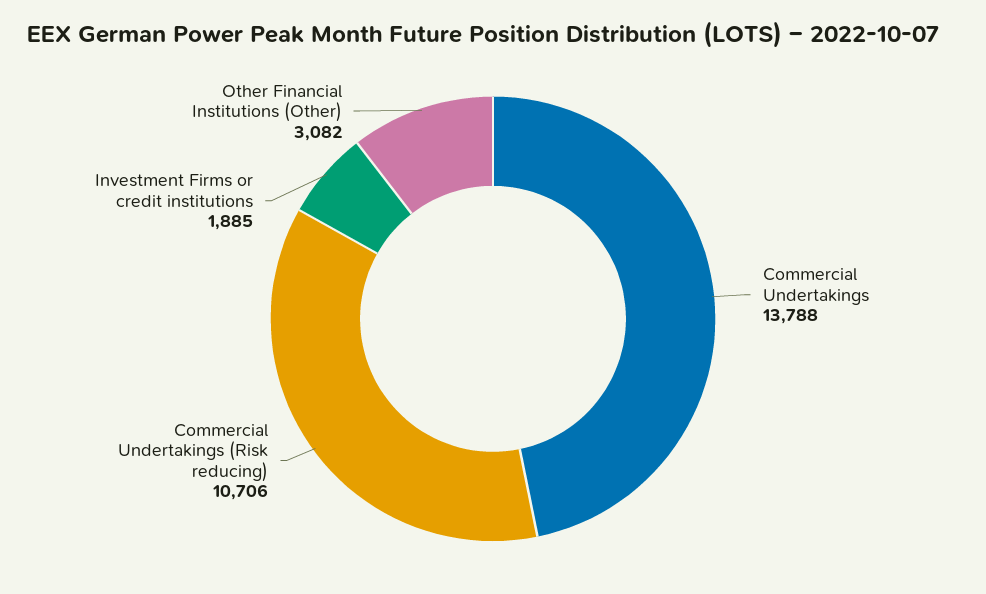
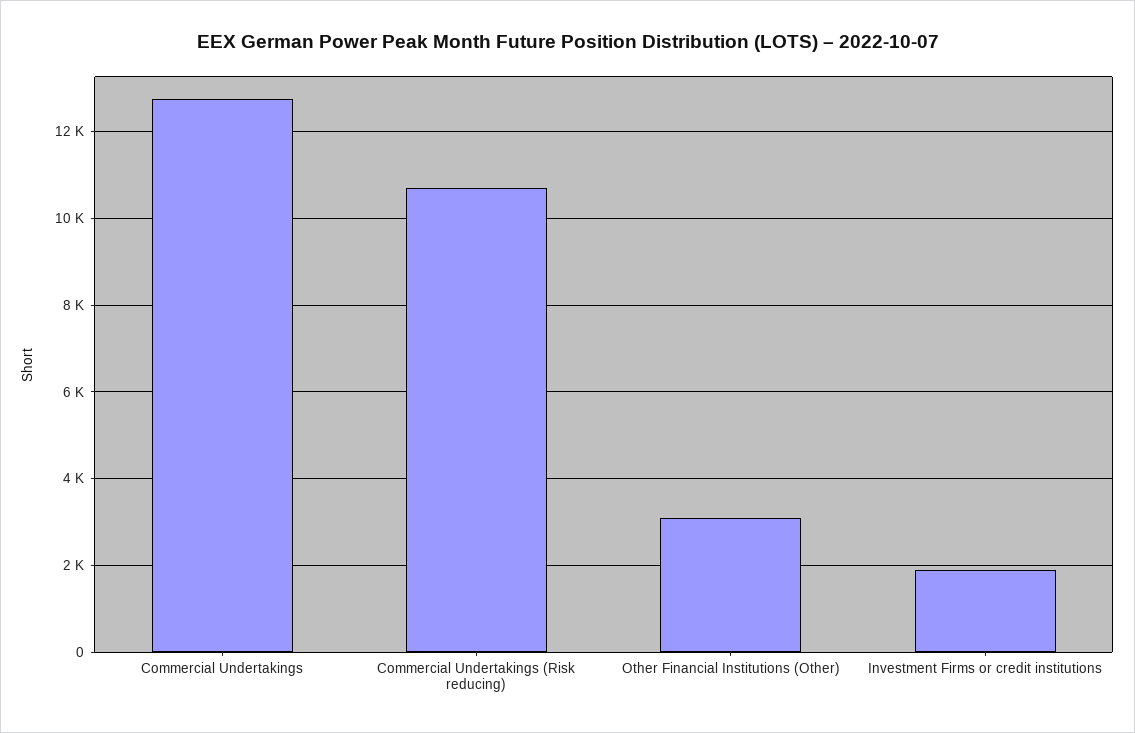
  {
-   "Commercial Undertakings": 13788,
+   "Commercial Undertakings": 12800,
    "Commercial Undertakings (Risk reducing)": 10706,
    "Investment Firms or credit institutions": 1885,
    "Other Financial Institutions (Other)": 3082
  }

